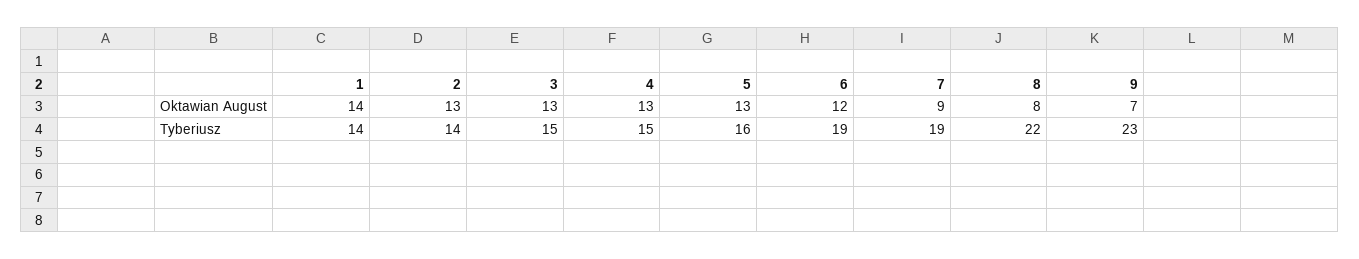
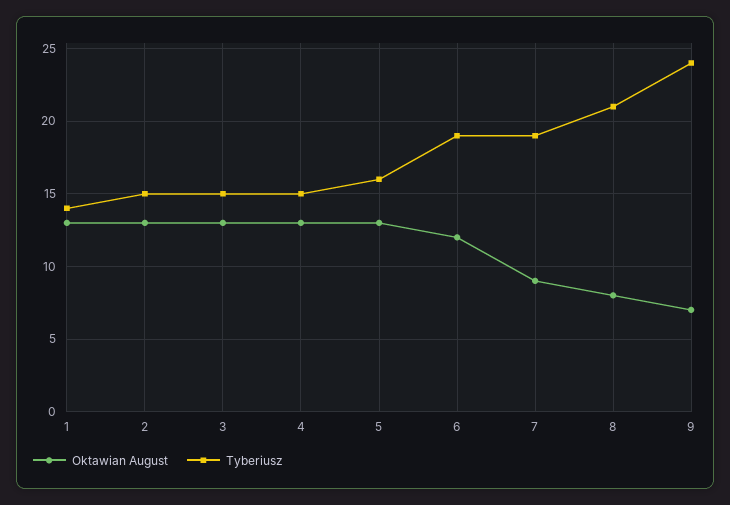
  {
    "Oktawian August": {
-     "1": 14,
+     "1": 13,
      "2": 13,
      "3": 13,
      "4": 13,
      "5": 13,
      "6": 12,
      "7": 9,
      "8": 8,
      "9": 7
    },
    "Tyberiusz": {
      "1": 14,
-     "2": 14,
+     "2": 15,
      "3": 15,
      "4": 15,
      "5": 16,
      "6": 19,
      "7": 19,
-     "8": 22,
+     "8": 21,
-     "9": 23
+     "9": 24
    }
  }

